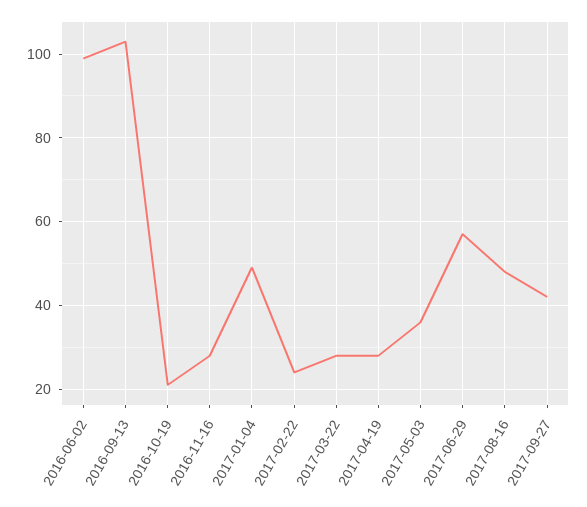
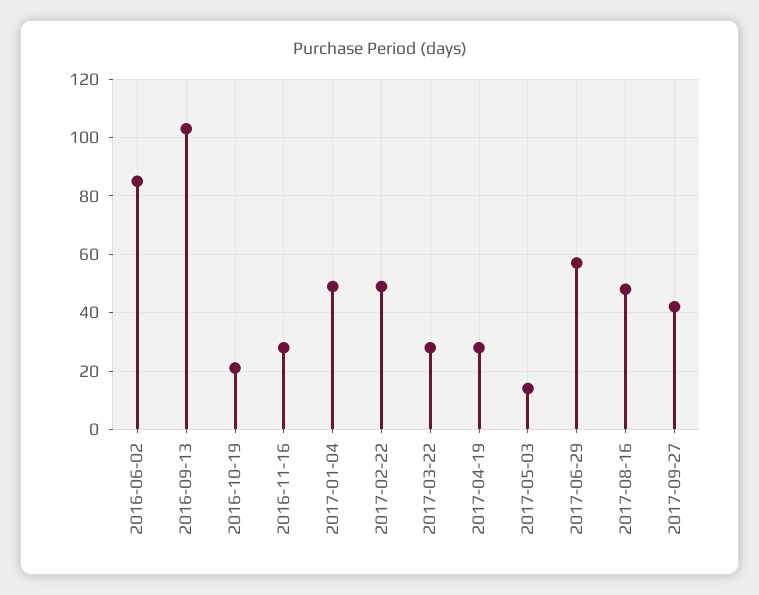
  {
-   "2016-06-02": 100,
+   "2016-06-02": 85,
    "2016-09-13": 105,
    "2016-10-19": 20,
    "2016-11-16": 30,
    "2017-01-04": 50,
-   "2017-02-22": 25,
+   "2017-02-22": 50,
    "2017-03-22": 30,
    "2017-04-19": 30,
-   "2017-05-03": 35,
+   "2017-05-03": 15,
    "2017-06-29": 55,
    "2017-08-16": 50,
    "2017-09-27": 40
  }

